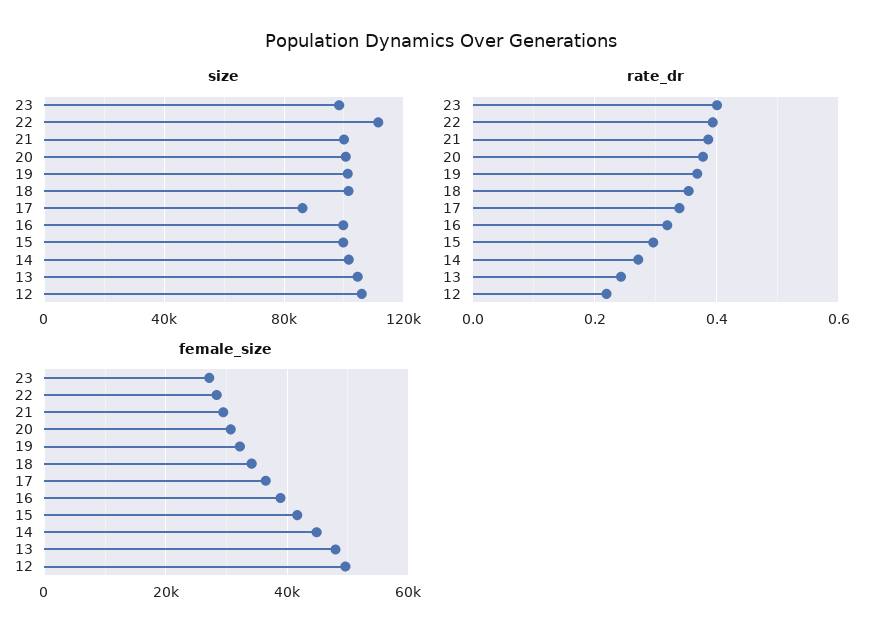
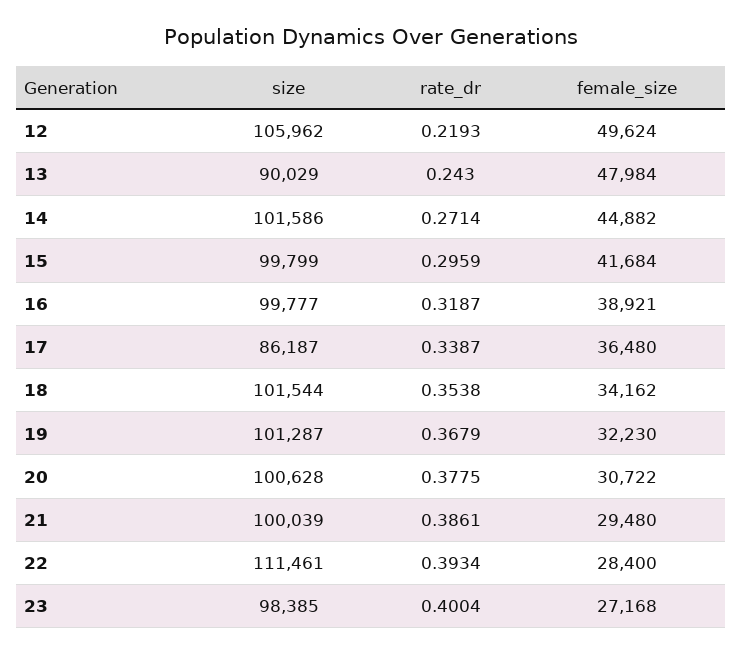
  {
    "size": {
      "23": 98385,
      "22": 111461,
      "21": 100039,
      "20": 100628,
      "19": 101287,
      "18": 101544,
      "17": 86187,
      "16": 99777,
      "15": 99799,
      "14": 101586,
-     "13": 105000,
+     "13": 90029,
      "12": 105962
    },
    "rate_dr": {
      "23": 0.4004,
      "22": 0.3934,
      "21": 0.3861,
      "20": 0.3775,
      "19": 0.3679,
      "18": 0.3538,
      "17": 0.3387,
      "16": 0.3187,
      "15": 0.2959,
      "14": 0.2714,
      "13": 0.243,
      "12": 0.2193
    },
    "female_size": {
      "23": 27168,
      "22": 28400,
      "21": 29480,
      "20": 30722,
      "19": 32230,
      "18": 34162,
      "17": 36480,
      "16": 38921,
      "15": 41684,
      "14": 44882,
      "13": 47984,
      "12": 49624
    }
  }

